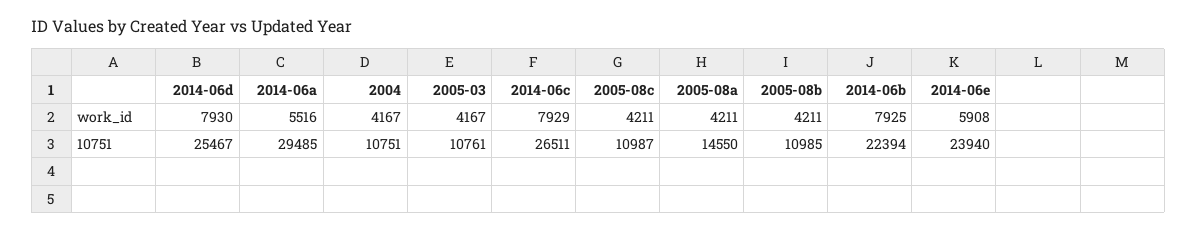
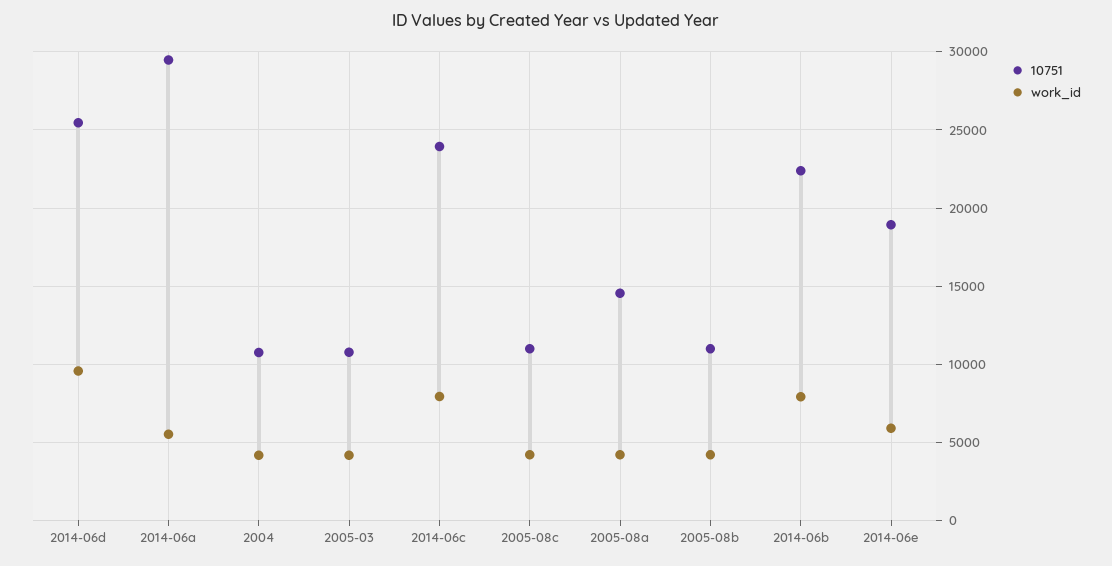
  {
    "work_id": {
-     "2014-06d": 7930,
+     "2014-06d": 9500,
      "2014-06a": 5516,
      "2004": 4167,
      "2005-03": 4167,
      "2014-06c": 7929,
      "2005-08c": 4211,
      "2005-08a": 4211,
      "2005-08b": 4211,
      "2014-06b": 7925,
      "2014-06e": 5908
    },
    "10751": {
      "2014-06d": 25467,
      "2014-06a": 29485,
      "2004": 10751,
      "2005-03": 10761,
-     "2014-06c": 26511,
+     "2014-06c": 24000,
      "2005-08c": 10987,
      "2005-08a": 14550,
      "2005-08b": 10985,
      "2014-06b": 22394,
-     "2014-06e": 23940
+     "2014-06e": 19000
    }
  }

